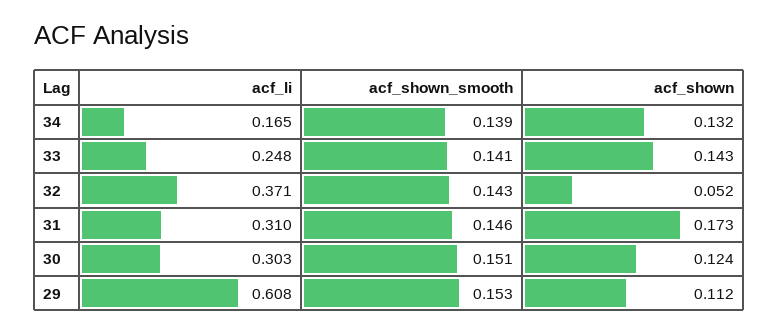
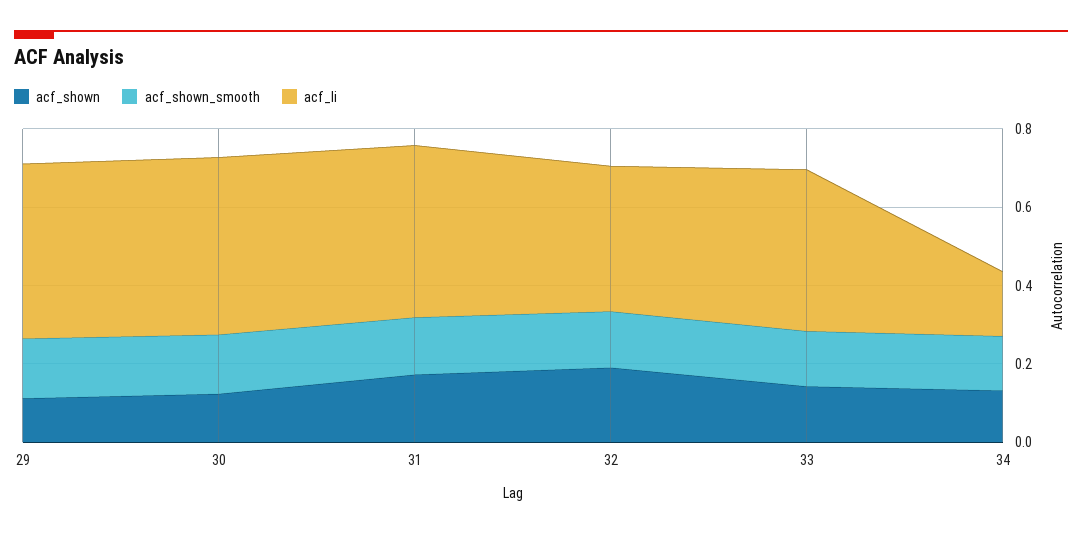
  {
    "acf_li": {
      "34": 0.165,
-     "33": 0.248,
+     "33": 0.4,
      "32": 0.371,
-     "31": 0.31,
+     "31": 0.45,
-     "30": 0.303,
+     "30": 0.45,
-     "29": 0.608
+     "29": 0.45
    },
    "acf_shown_smooth": {
      "34": 0.139,
      "33": 0.141,
      "32": 0.143,
      "31": 0.146,
      "30": 0.151,
      "29": 0.153
    },
    "acf_shown": {
      "34": 0.132,
      "33": 0.143,
-     "32": 0.052,
+     "32": 0.2,
      "31": 0.173,
      "30": 0.124,
      "29": 0.112
    }
  }

